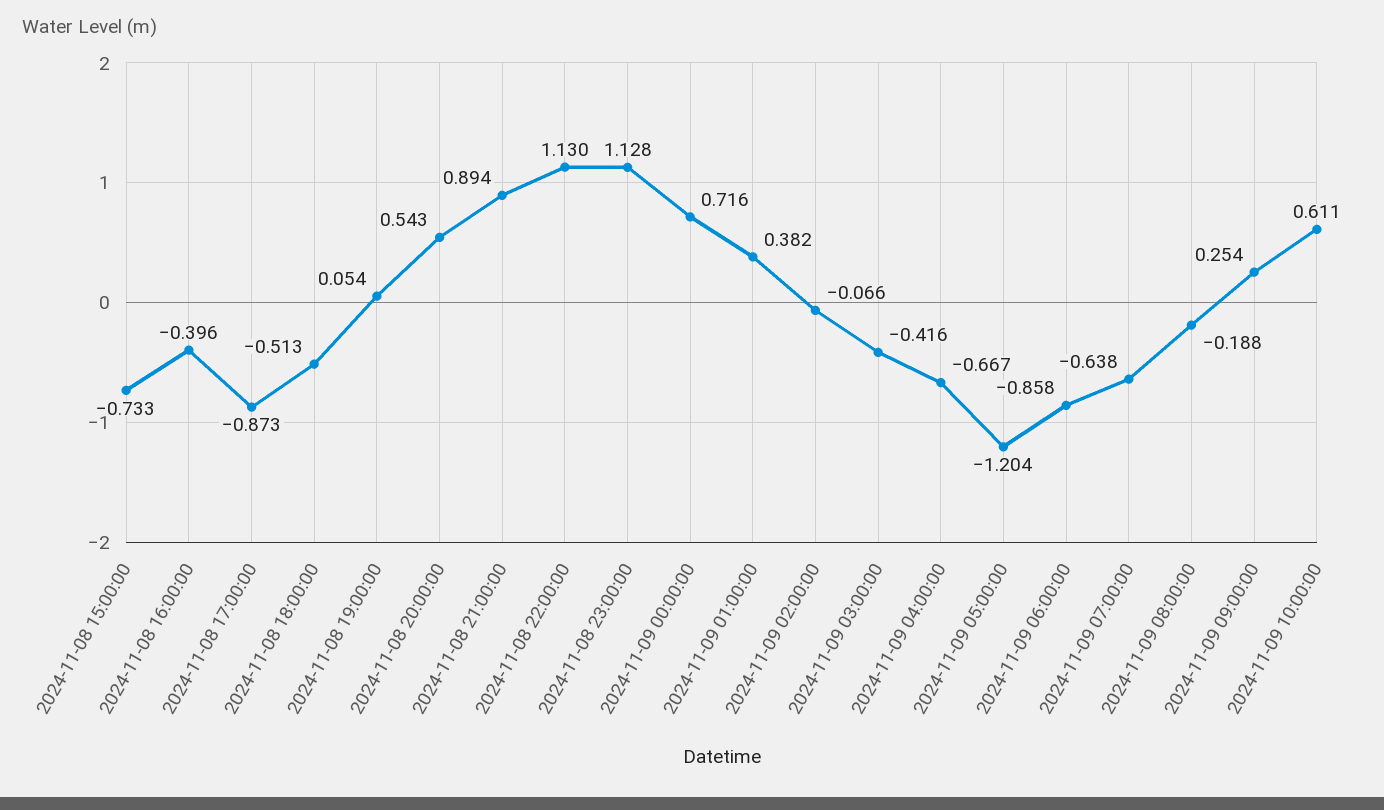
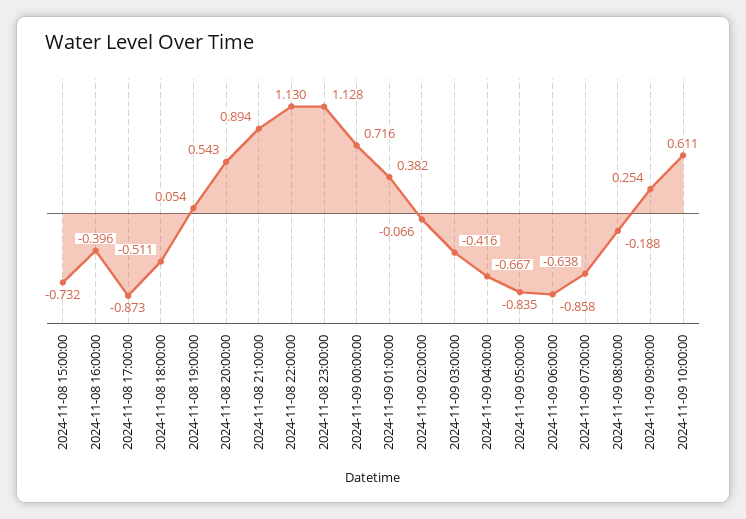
  {
-   "2024-11-08 15:00:00": -0.733,
+   "2024-11-08 15:00:00": -0.732,
    "2024-11-08 16:00:00": -0.396,
    "2024-11-08 17:00:00": -0.873,
-   "2024-11-08 18:00:00": -0.513,
+   "2024-11-08 18:00:00": -0.511,
    "2024-11-08 19:00:00": 0.054,
    "2024-11-08 20:00:00": 0.543,
    "2024-11-08 21:00:00": 0.894,
    "2024-11-08 22:00:00": 1.13,
    "2024-11-08 23:00:00": 1.128,
    "2024-11-09 00:00:00": 0.716,
    "2024-11-09 01:00:00": 0.382,
    "2024-11-09 02:00:00": -0.066,
    "2024-11-09 03:00:00": -0.416,
    "2024-11-09 04:00:00": -0.667,
-   "2024-11-09 05:00:00": -1.204,
+   "2024-11-09 05:00:00": -0.835,
    "2024-11-09 06:00:00": -0.858,
    "2024-11-09 07:00:00": -0.638,
    "2024-11-09 08:00:00": -0.188,
    "2024-11-09 09:00:00": 0.254,
    "2024-11-09 10:00:00": 0.611
  }

